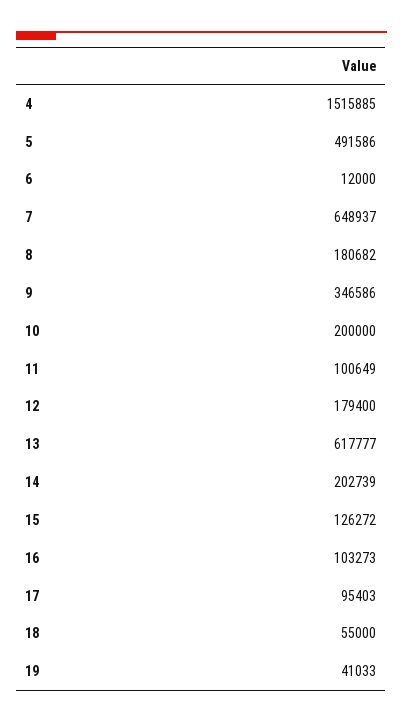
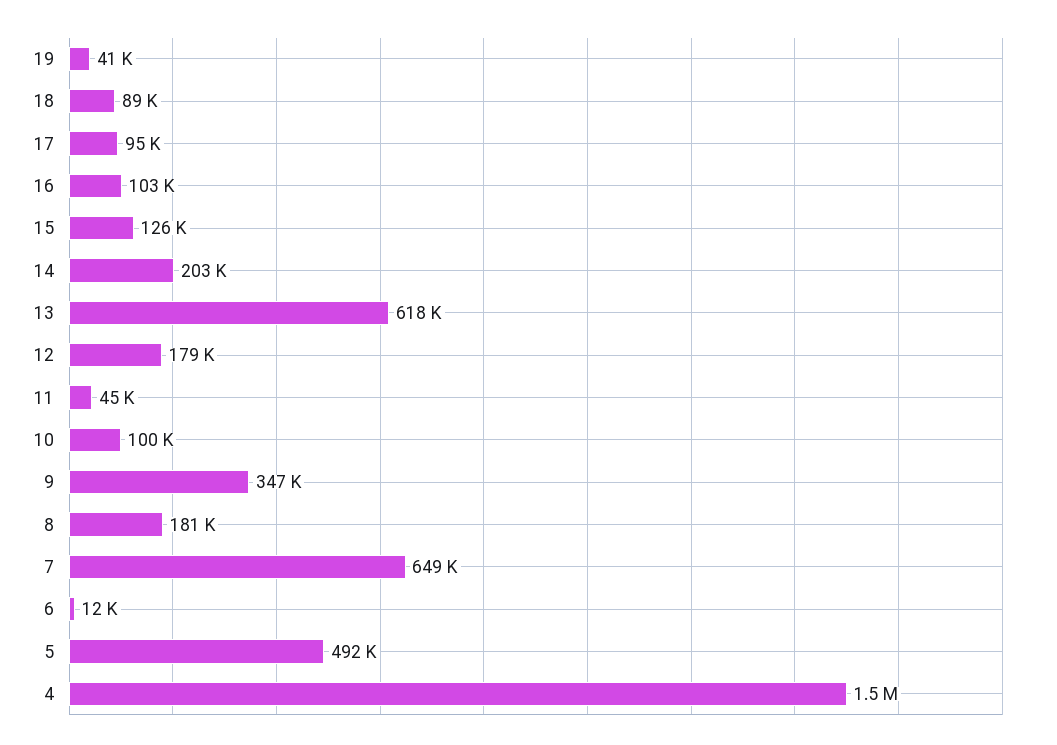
  {
    "4": 1515885,
    "5": 491586,
    "6": 12000,
    "7": 648937,
    "8": 180682,
    "9": 346586,
-   "10": 200000,
+   "10": 100000,
-   "11": 100649,
+   "11": 45000,
    "12": 179400,
    "13": 617777,
    "14": 202739,
    "15": 126272,
    "16": 103273,
    "17": 95403,
-   "18": 55000,
+   "18": 89000,
    "19": 41033
  }

